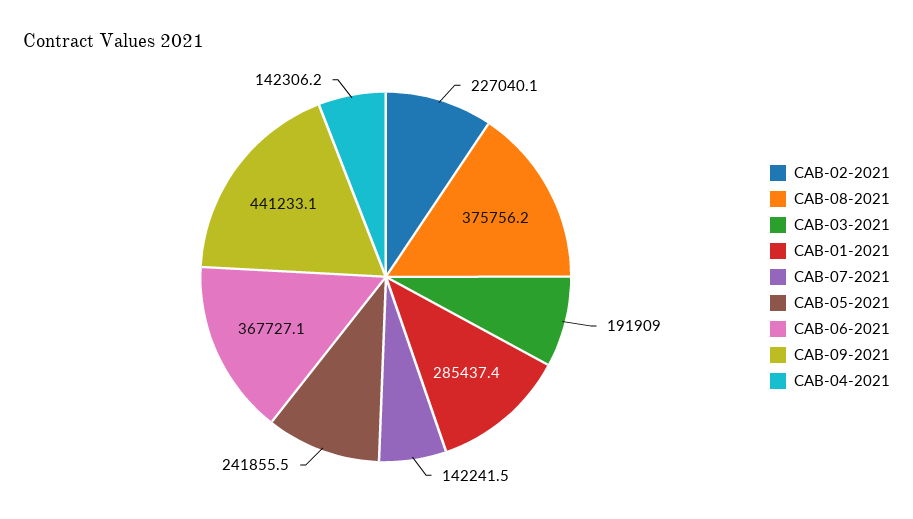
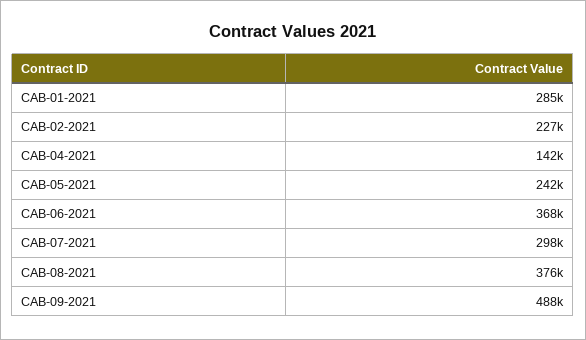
  {
    "CAB-02-2021": 227040.1,
    "CAB-08-2021": 375756.2,
-   "CAB-03-2021": 191909,
    "CAB-01-2021": 285437.4,
-   "CAB-07-2021": 142241.5,
+   "CAB-07-2021": 298000,
    "CAB-05-2021": 241855.5,
    "CAB-06-2021": 367727.1,
-   "CAB-09-2021": 441233.1,
+   "CAB-09-2021": 488000,
    "CAB-04-2021": 142306.2
  }

